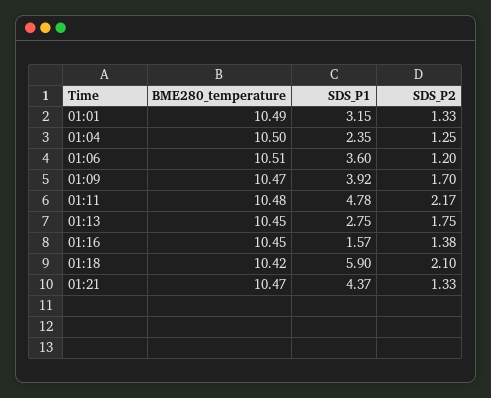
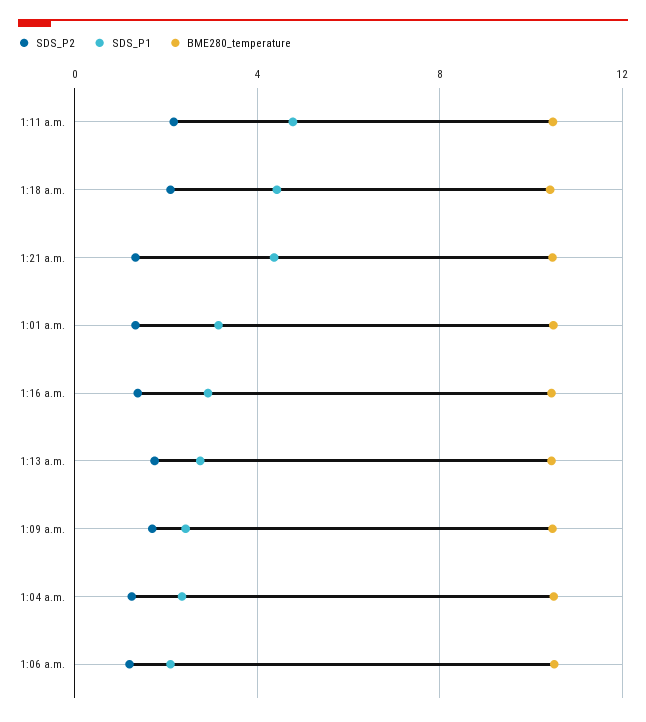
  {
    "BME280_temperature": {
      "01:01": 10.49,
      "01:04": 10.5,
      "01:06": 10.51,
      "01:09": 10.47,
      "01:11": 10.48,
      "01:13": 10.45,
      "01:16": 10.45,
      "01:18": 10.42,
      "01:21": 10.47
    },
    "SDS_P1": {
      "01:01": 3.15,
      "01:04": 2.35,
-     "01:06": 3.6,
+     "01:06": 2,
-     "01:09": 3.92,
+     "01:09": 2.5,
      "01:11": 4.78,
      "01:13": 2.75,
-     "01:16": 1.57,
+     "01:16": 3,
-     "01:18": 5.9,
+     "01:18": 4.5,
      "01:21": 4.37
    },
    "SDS_P2": {
      "01:01": 1.33,
      "01:04": 1.25,
      "01:06": 1.2,
      "01:09": 1.7,
      "01:11": 2.17,
      "01:13": 1.75,
      "01:16": 1.38,
      "01:18": 2.1,
      "01:21": 1.33
    }
  }

